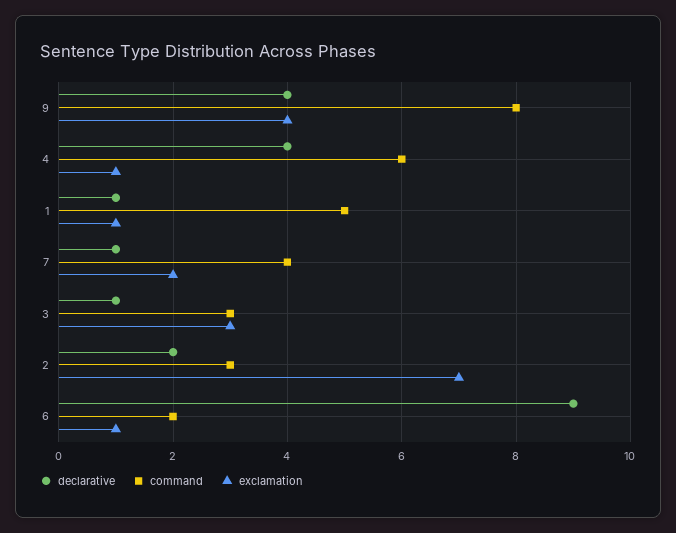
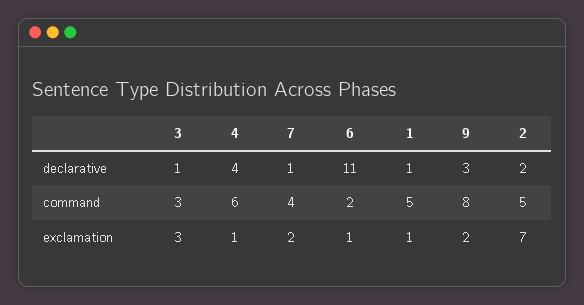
  {
    "declarative": {
-     "9": 4,
+     "9": 3,
      "4": 4,
      "1": 1,
      "7": 1,
      "3": 1,
      "2": 2,
-     "6": 9
+     "6": 11
    },
    "command": {
      "9": 8,
      "4": 6,
      "1": 5,
      "7": 4,
      "3": 3,
-     "2": 3,
+     "2": 5,
      "6": 2
    },
    "exclamation": {
-     "9": 4,
+     "9": 2,
      "4": 1,
      "1": 1,
      "7": 2,
      "3": 3,
      "2": 7,
      "6": 1
    }
  }

